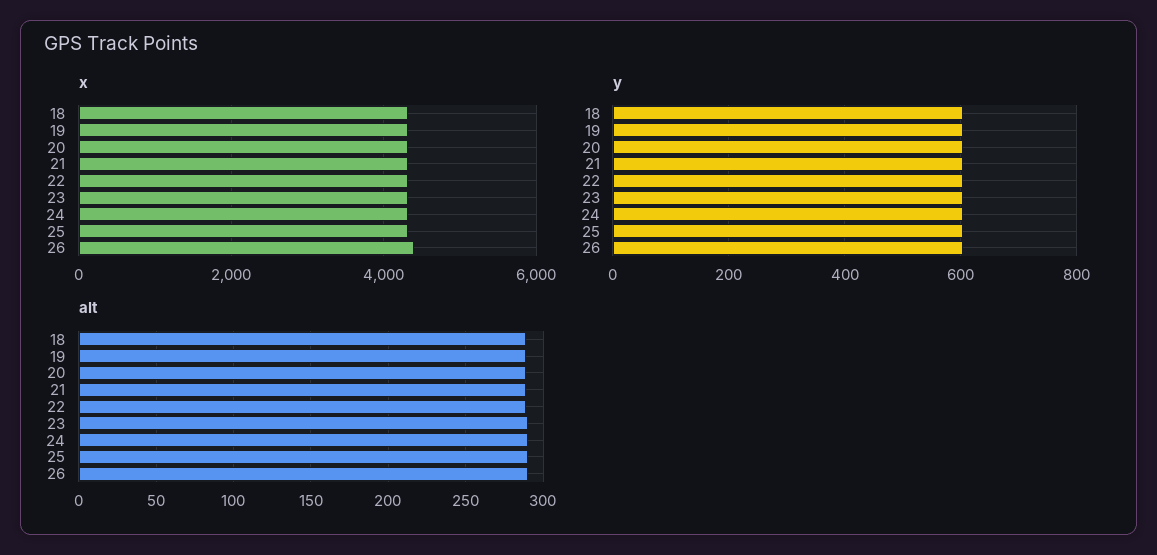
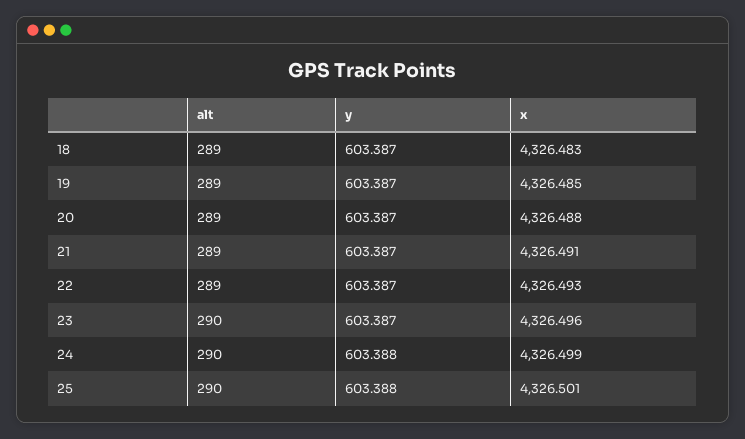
  {
    "x": {
      "18": 4326.483,
      "19": 4326.485,
      "20": 4326.488,
      "21": 4326.491,
      "22": 4326.493,
      "23": 4326.496,
      "24": 4326.499,
-     "25": 4326.501,
+     "25": 4326.501
-     "26": 4400
    },
    "y": {
      "18": 603.387,
      "19": 603.387,
      "20": 603.387,
      "21": 603.387,
      "22": 603.387,
      "23": 603.387,
      "24": 603.388,
-     "25": 603.388,
+     "25": 603.388
-     "26": 600
    },
    "alt": {
      "18": 289,
      "19": 289,
      "20": 289,
      "21": 289,
      "22": 289,
      "23": 290,
      "24": 290,
-     "25": 290,
+     "25": 290
-     "26": 290
    }
  }

